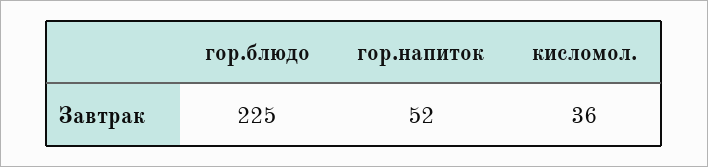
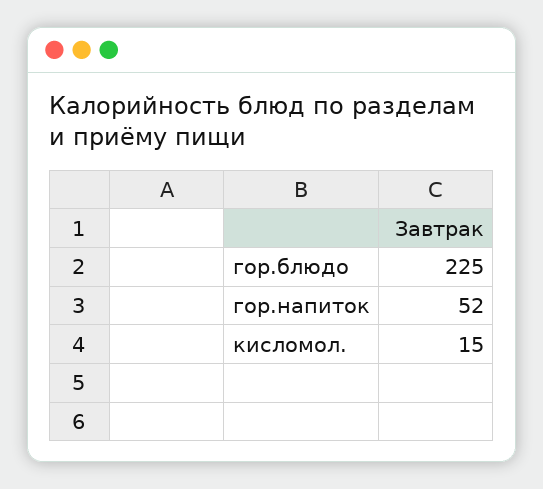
  {
    "гор.блюдо": 225,
    "гор.напиток": 52,
-   "кисломол.": 36
+   "кисломол.": 15
  }

